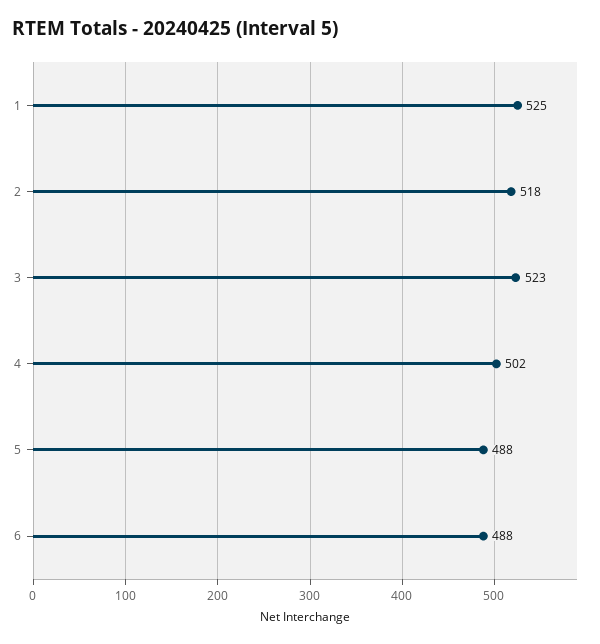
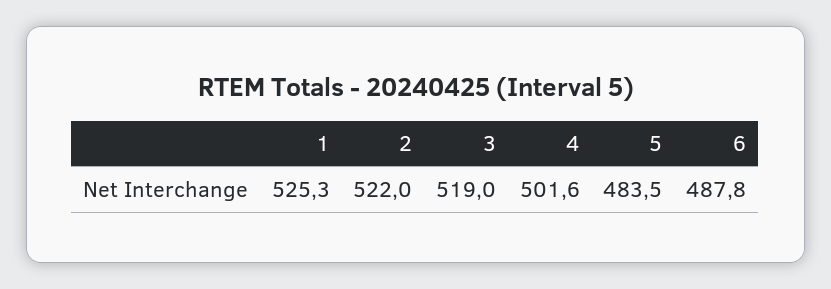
  {
    "1": 525.3,
-   "2": 518,
+   "2": 522,
-   "3": 523,
+   "3": 519,
    "4": 501.6,
-   "5": 488,
+   "5": 483.5,
    "6": 487.8
  }

